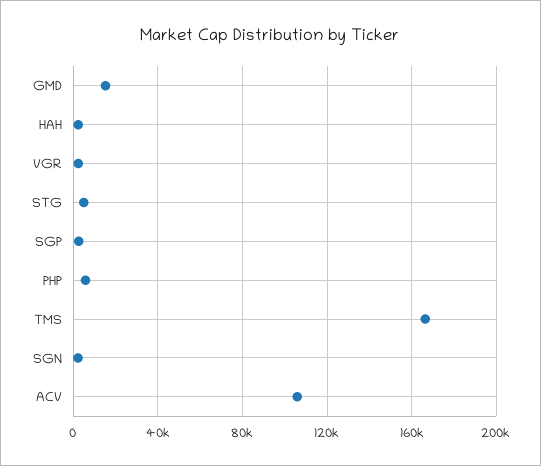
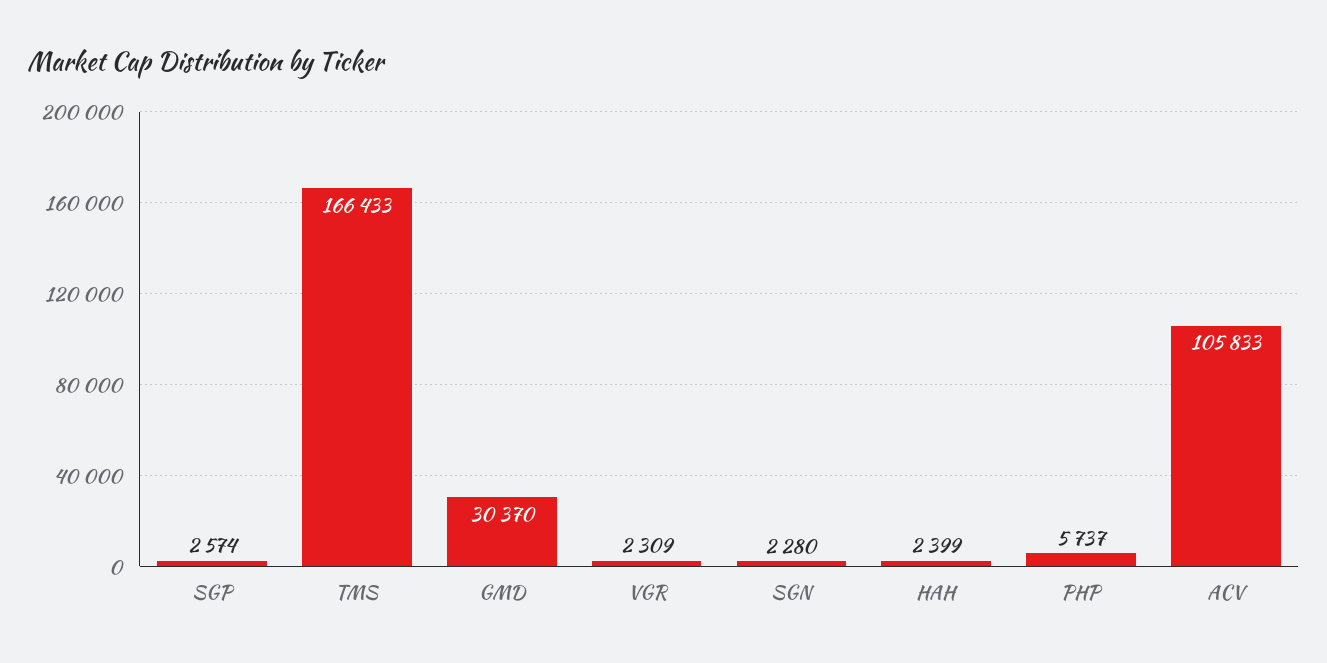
  {
-   "GMD": 15000,
+   "GMD": 30370,
    "HAH": 2399,
    "VGR": 2309,
-   "STG": 5000,
    "SGP": 2574,
    "PHP": 5737,
    "TMS": 166433,
    "SGN": 2280,
    "ACV": 105833
  }

